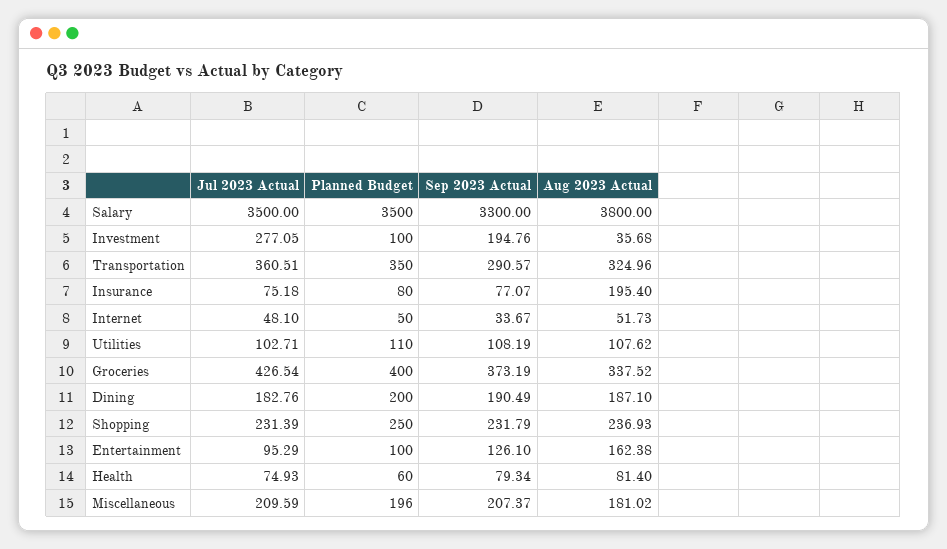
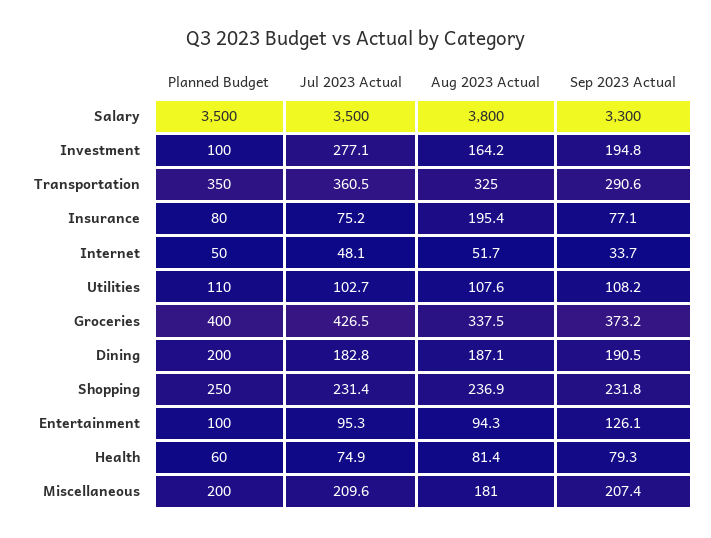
  {
    "Jul 2023 Actual": {
      "Salary": 3500,
      "Investment": 277.05,
      "Transportation": 360.51,
      "Insurance": 75.18,
      "Internet": 48.1,
      "Utilities": 102.71,
      "Groceries": 426.54,
      "Dining": 182.76,
      "Shopping": 231.39,
      "Entertainment": 95.29,
      "Health": 74.93,
      "Miscellaneous": 209.59
    },
    "Planned Budget": {
      "Salary": 3500,
      "Investment": 100,
      "Transportation": 350,
      "Insurance": 80,
      "Internet": 50,
      "Utilities": 110,
      "Groceries": 400,
      "Dining": 200,
      "Shopping": 250,
      "Entertainment": 100,
      "Health": 60,
-     "Miscellaneous": 196
+     "Miscellaneous": 200
    },
    "Sep 2023 Actual": {
      "Salary": 3300,
      "Investment": 194.76,
      "Transportation": 290.57,
      "Insurance": 77.07,
      "Internet": 33.67,
      "Utilities": 108.19,
      "Groceries": 373.19,
      "Dining": 190.49,
      "Shopping": 231.79,
      "Entertainment": 126.1,
      "Health": 79.34,
      "Miscellaneous": 207.37
    },
    "Aug 2023 Actual": {
      "Salary": 3800,
-     "Investment": 35.68,
+     "Investment": 164.2,
      "Transportation": 324.96,
      "Insurance": 195.4,
      "Internet": 51.73,
      "Utilities": 107.62,
      "Groceries": 337.52,
      "Dining": 187.1,
      "Shopping": 236.93,
-     "Entertainment": 162.38,
+     "Entertainment": 94.3,
      "Health": 81.4,
      "Miscellaneous": 181.02
    }
  }

